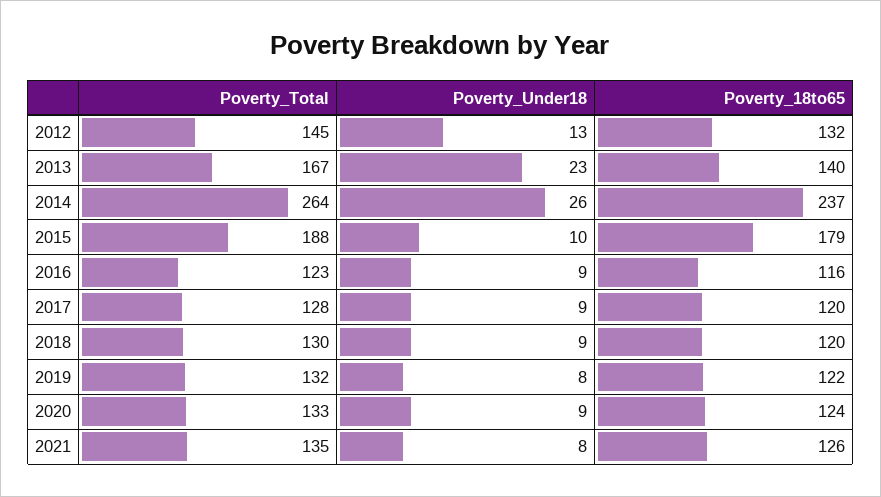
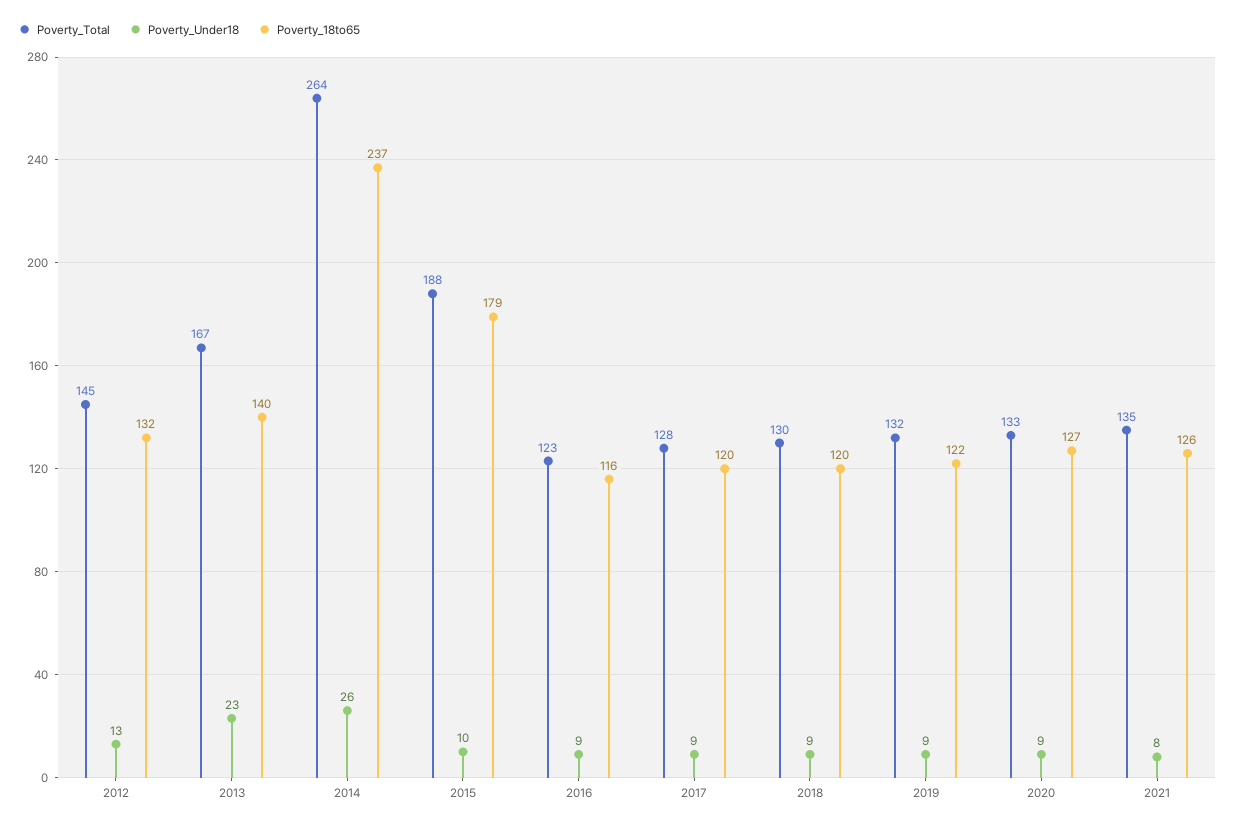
  {
    "Poverty_Total": {
      "2012": 145,
      "2013": 167,
      "2014": 264,
      "2015": 188,
      "2016": 123,
      "2017": 128,
      "2018": 130,
      "2019": 132,
      "2020": 133,
      "2021": 135
    },
    "Poverty_Under18": {
      "2012": 13,
      "2013": 23,
      "2014": 26,
      "2015": 10,
      "2016": 9,
      "2017": 9,
      "2018": 9,
-     "2019": 8,
+     "2019": 9,
      "2020": 9,
      "2021": 8
    },
    "Poverty_18to65": {
      "2012": 132,
      "2013": 140,
      "2014": 237,
      "2015": 179,
      "2016": 116,
      "2017": 120,
      "2018": 120,
      "2019": 122,
-     "2020": 124,
+     "2020": 127,
      "2021": 126
    }
  }

